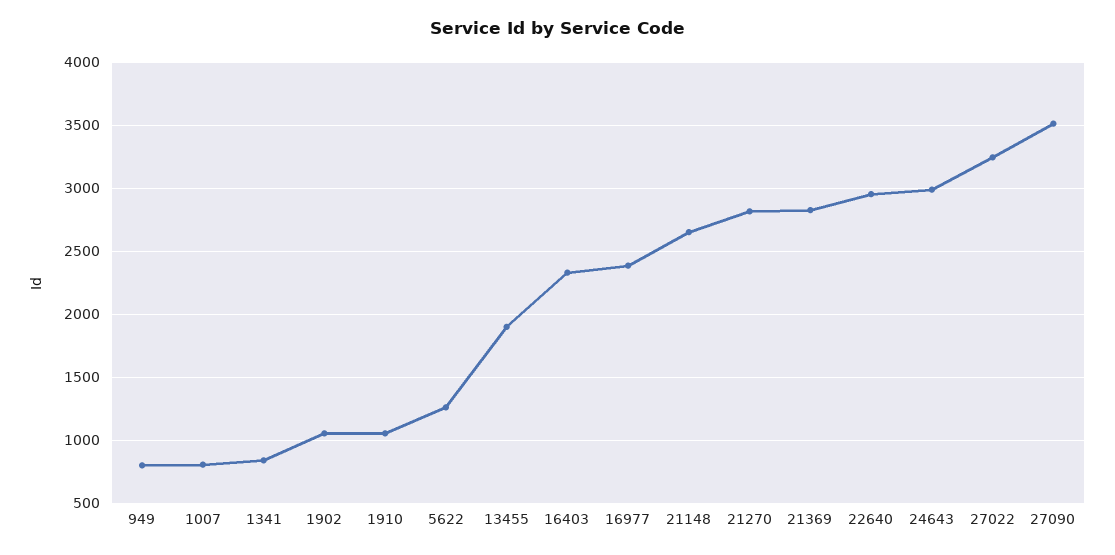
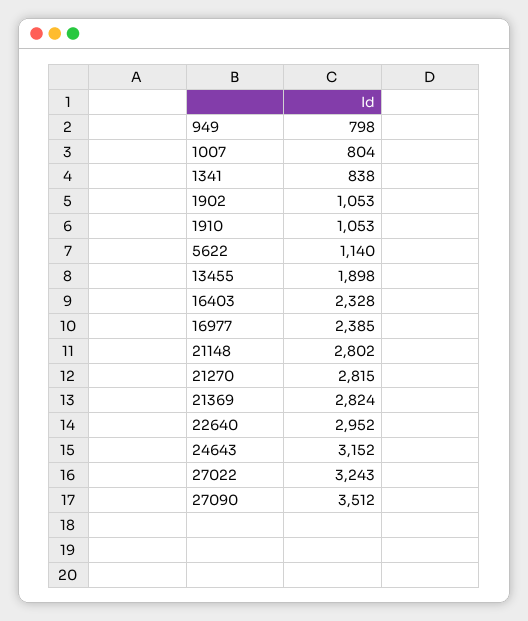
  {
    "949": 798,
    "1007": 804,
    "1341": 838,
    "1902": 1053,
    "1910": 1053,
-   "5622": 1250,
+   "5622": 1140,
    "13455": 1898,
    "16403": 2328,
    "16977": 2385,
-   "21148": 2650,
+   "21148": 2802,
    "21270": 2815,
    "21369": 2824,
    "22640": 2952,
-   "24643": 3000,
+   "24643": 3152,
    "27022": 3243,
    "27090": 3512
  }

